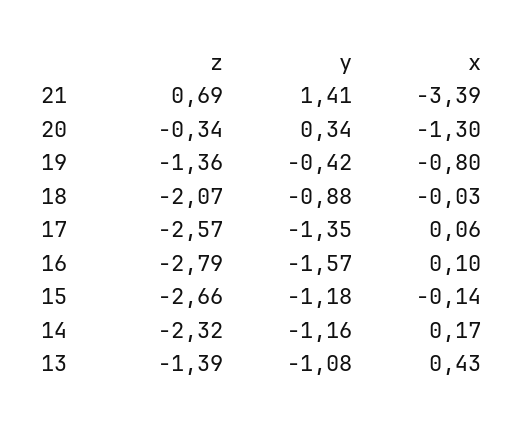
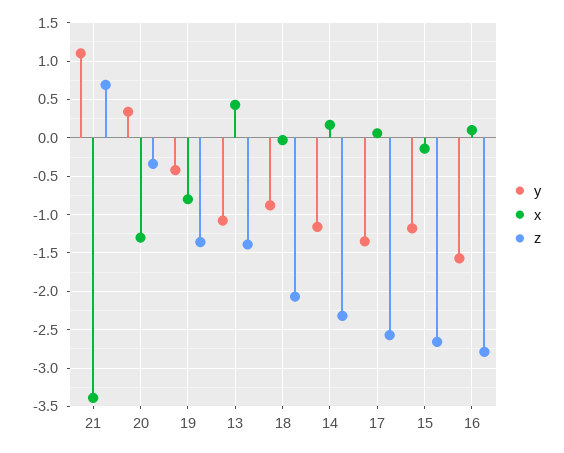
  {
    "z": {
      "21": 0.69,
      "20": -0.34,
      "19": -1.36,
      "18": -2.07,
      "17": -2.57,
      "16": -2.79,
      "15": -2.66,
      "14": -2.32,
      "13": -1.39
    },
    "y": {
-     "21": 1.41,
+     "21": 1.1,
      "20": 0.34,
      "19": -0.42,
      "18": -0.88,
      "17": -1.35,
      "16": -1.57,
      "15": -1.18,
      "14": -1.16,
      "13": -1.08
    },
    "x": {
      "21": -3.39,
      "20": -1.3,
      "19": -0.8,
      "18": -0.03,
      "17": 0.06,
      "16": 0.1,
      "15": -0.14,
      "14": 0.17,
      "13": 0.43
    }
  }

